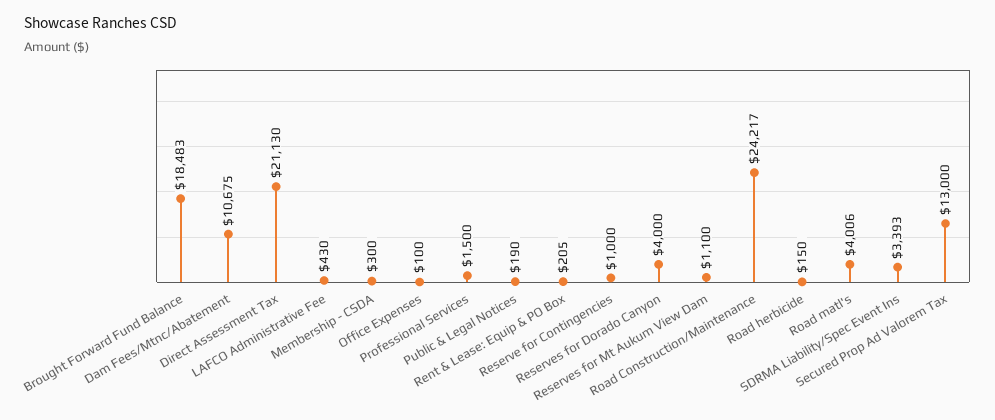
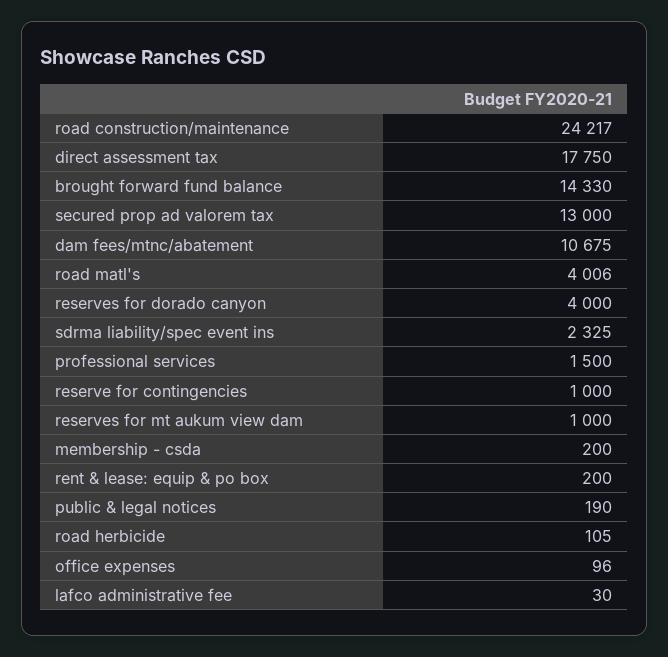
  {
-   "Brought Forward Fund Balance": 18483,
+   "Brought Forward Fund Balance": 14330,
    "Dam Fees/Mtnc/Abatement": 10675,
-   "Direct Assessment Tax": 21130,
+   "Direct Assessment Tax": 17750,
-   "LAFCO Administrative Fee": 430,
+   "LAFCO Administrative Fee": 30,
-   "Membership - CSDA": 300,
+   "Membership - CSDA": 200,
-   "Office Expenses": 100,
+   "Office Expenses": 96,
    "Professional Services": 1500,
    "Public & Legal Notices": 190,
-   "Rent & Lease: Equip & PO Box": 205,
+   "Rent & Lease: Equip & PO Box": 200,
    "Reserve for Contingencies": 1000,
    "Reserves for Dorado Canyon": 4000,
-   "Reserves for Mt Aukum View Dam": 1100,
+   "Reserves for Mt Aukum View Dam": 1000,
    "Road Construction/Maintenance": 24217,
-   "Road herbicide": 150,
+   "Road herbicide": 105,
    "Road matl's": 4006,
-   "SDRMA Liability/Spec Event Ins": 3393,
+   "SDRMA Liability/Spec Event Ins": 2325,
    "Secured Prop Ad Valorem Tax": 13000
  }

